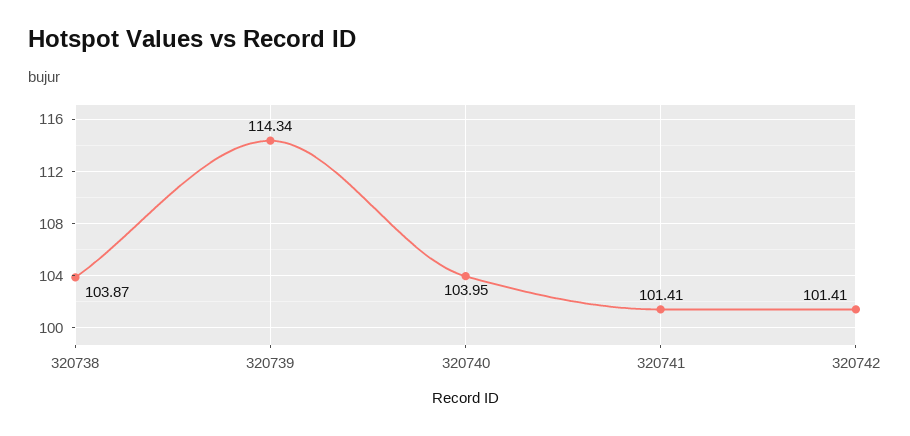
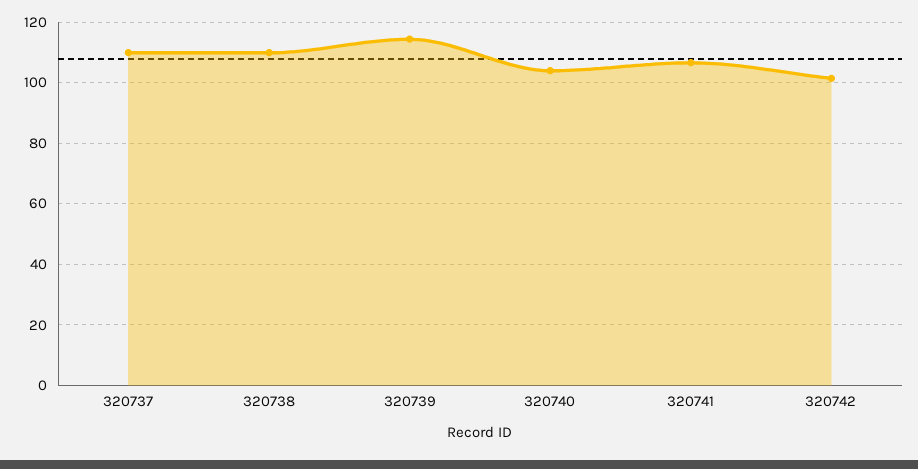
  {
-   "320738": 103.87,
+   "320738": 110,
    "320739": 114.34,
    "320740": 103.95,
-   "320741": 101.41,
+   "320741": 106,
-   "320742": 101.41
+   "320742": 101.41,
+   "320737": 110
  }

